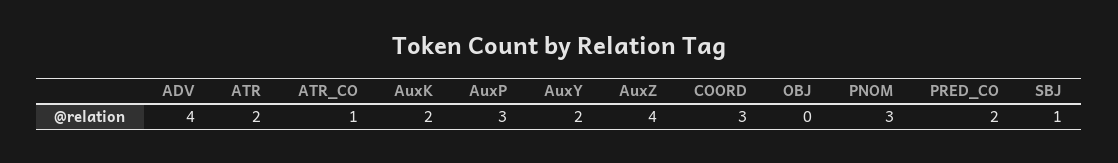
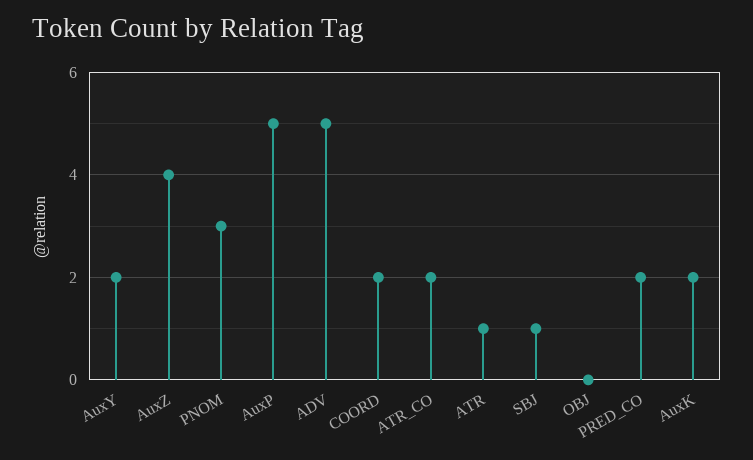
  {
-   "ADV": 4,
+   "ADV": 5,
-   "ATR": 2,
+   "ATR": 1,
-   "ATR_CO": 1,
+   "ATR_CO": 2,
    "AuxK": 2,
-   "AuxP": 3,
+   "AuxP": 5,
    "AuxY": 2,
    "AuxZ": 4,
-   "COORD": 3,
+   "COORD": 2,
    "OBJ": 0,
    "PNOM": 3,
    "PRED_CO": 2,
    "SBJ": 1
  }

